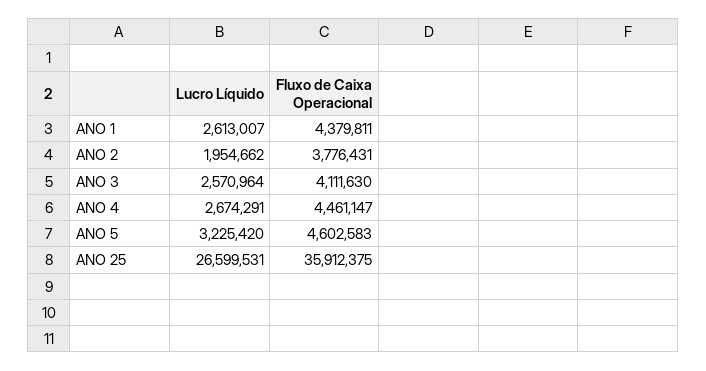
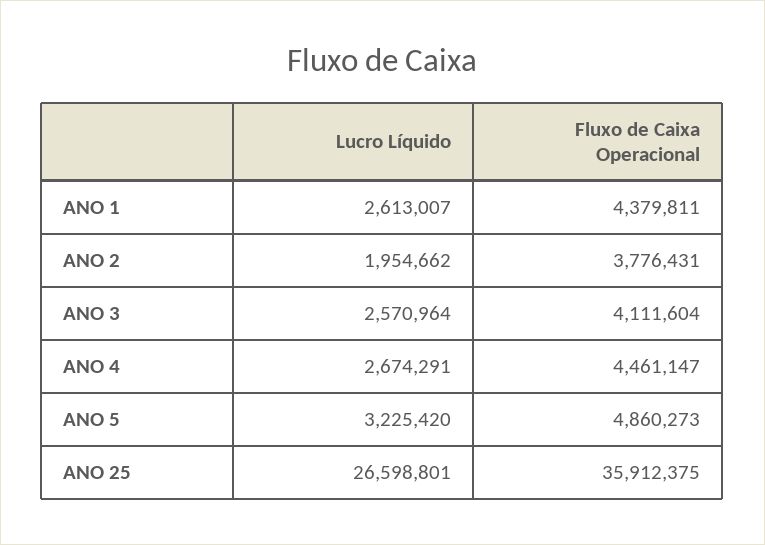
  {
    "Lucro Líquido": {
      "ANO 1": 2613007,
      "ANO 2": 1954662,
      "ANO 3": 2570964,
      "ANO 4": 2674291,
      "ANO 5": 3225420,
-     "ANO 25": 26599531
+     "ANO 25": 26598801
    },
    "Fluxo de Caixa Operacional": {
      "ANO 1": 4379811,
      "ANO 2": 3776431,
-     "ANO 3": 4111630,
+     "ANO 3": 4111604,
      "ANO 4": 4461147,
-     "ANO 5": 4602583,
+     "ANO 5": 4860273,
      "ANO 25": 35912375
    }
  }

